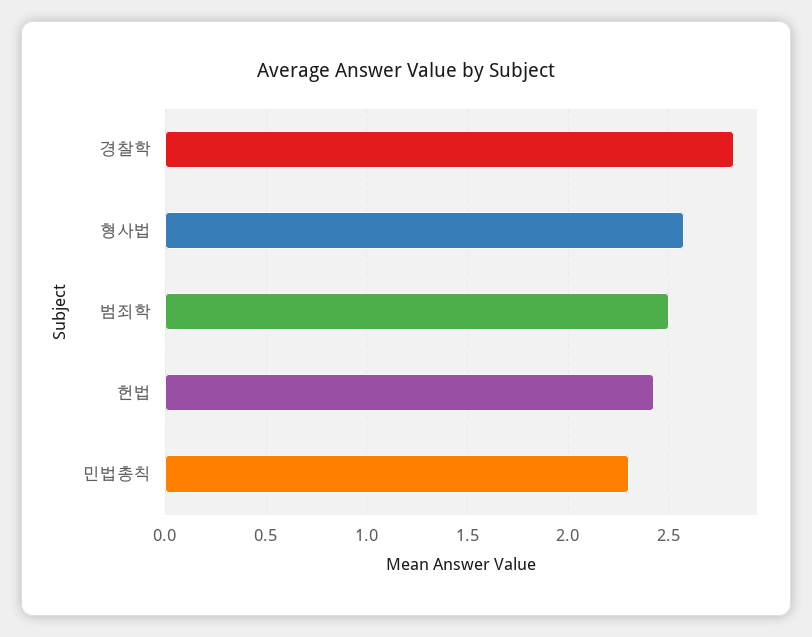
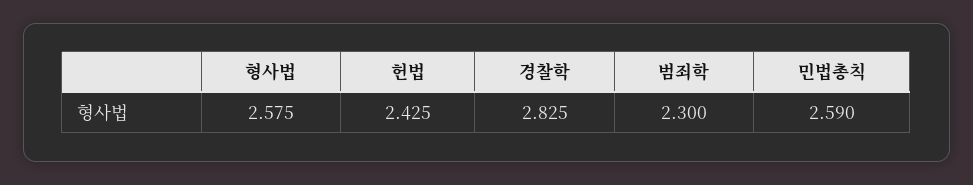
  {
    "경찰학": 2.825,
    "형사법": 2.575,
-   "범죄학": 2.5,
+   "범죄학": 2.3,
    "헌법": 2.425,
-   "민법총칙": 2.3
+   "민법총칙": 2.59
  }

